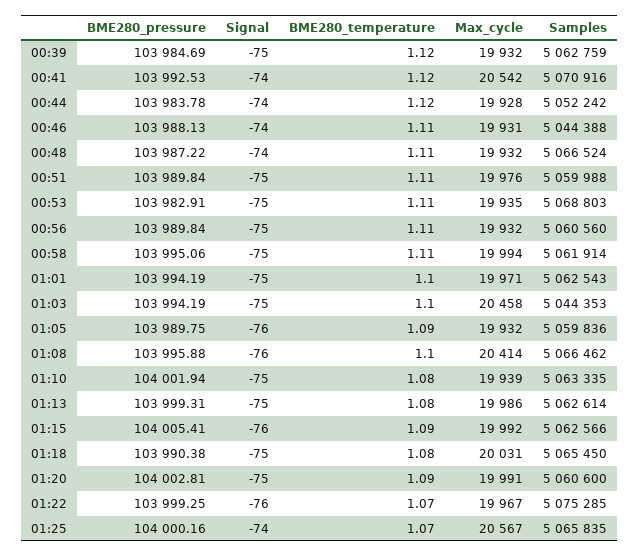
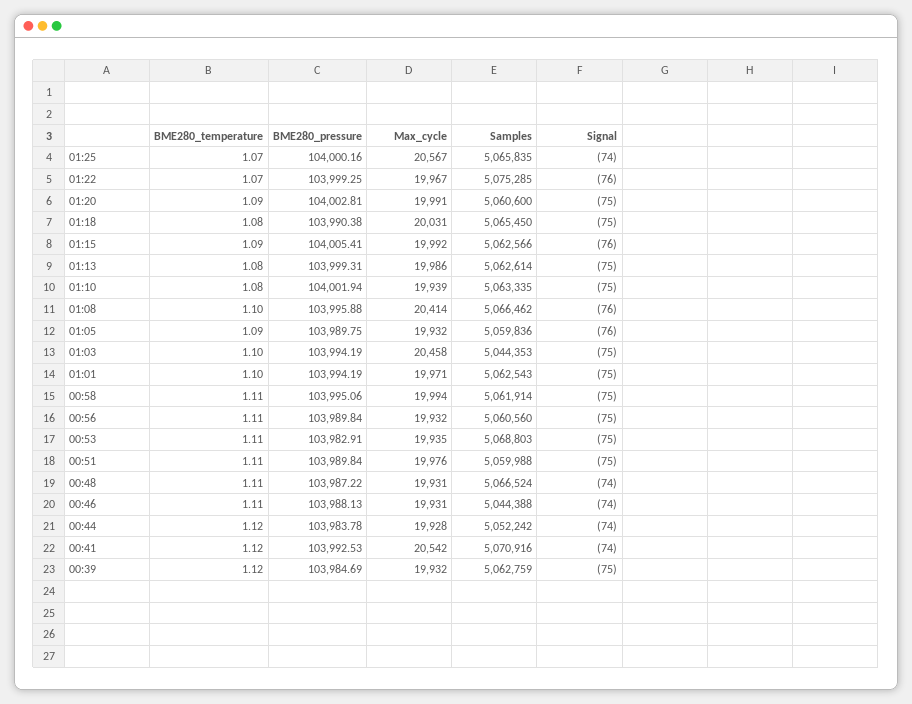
  {
    "BME280_pressure": {
      "00:39": 103984.69,
      "00:41": 103992.53,
      "00:44": 103983.78,
      "00:46": 103988.13,
      "00:48": 103987.22,
      "00:51": 103989.84,
      "00:53": 103982.91,
      "00:56": 103989.84,
      "00:58": 103995.06,
      "01:01": 103994.19,
      "01:03": 103994.19,
      "01:05": 103989.75,
      "01:08": 103995.88,
      "01:10": 104001.94,
      "01:13": 103999.31,
      "01:15": 104005.41,
      "01:18": 103990.38,
      "01:20": 104002.81,
      "01:22": 103999.25,
      "01:25": 104000.16
    },
    "Signal": {
      "00:39": -75,
      "00:41": -74,
      "00:44": -74,
      "00:46": -74,
      "00:48": -74,
      "00:51": -75,
      "00:53": -75,
      "00:56": -75,
      "00:58": -75,
      "01:01": -75,
      "01:03": -75,
      "01:05": -76,
      "01:08": -76,
      "01:10": -75,
      "01:13": -75,
      "01:15": -76,
      "01:18": -75,
      "01:20": -75,
      "01:22": -76,
      "01:25": -74
    },
    "BME280_temperature": {
      "00:39": 1.12,
      "00:41": 1.12,
      "00:44": 1.12,
      "00:46": 1.11,
      "00:48": 1.11,
      "00:51": 1.11,
      "00:53": 1.11,
      "00:56": 1.11,
      "00:58": 1.11,
      "01:01": 1.1,
      "01:03": 1.1,
      "01:05": 1.09,
      "01:08": 1.1,
      "01:10": 1.08,
      "01:13": 1.08,
      "01:15": 1.09,
      "01:18": 1.08,
      "01:20": 1.09,
      "01:22": 1.07,
      "01:25": 1.07
    },
    "Max_cycle": {
      "00:39": 19932,
      "00:41": 20542,
      "00:44": 19928,
      "00:46": 19931,
-     "00:48": 19932,
+     "00:48": 19931,
      "00:51": 19976,
      "00:53": 19935,
      "00:56": 19932,
      "00:58": 19994,
      "01:01": 19971,
      "01:03": 20458,
      "01:05": 19932,
      "01:08": 20414,
      "01:10": 19939,
      "01:13": 19986,
      "01:15": 19992,
      "01:18": 20031,
      "01:20": 19991,
      "01:22": 19967,
      "01:25": 20567
    },
    "Samples": {
      "00:39": 5062759,
      "00:41": 5070916,
      "00:44": 5052242,
      "00:46": 5044388,
      "00:48": 5066524,
      "00:51": 5059988,
      "00:53": 5068803,
      "00:56": 5060560,
      "00:58": 5061914,
      "01:01": 5062543,
      "01:03": 5044353,
      "01:05": 5059836,
      "01:08": 5066462,
      "01:10": 5063335,
      "01:13": 5062614,
      "01:15": 5062566,
      "01:18": 5065450,
      "01:20": 5060600,
      "01:22": 5075285,
      "01:25": 5065835
    }
  }

